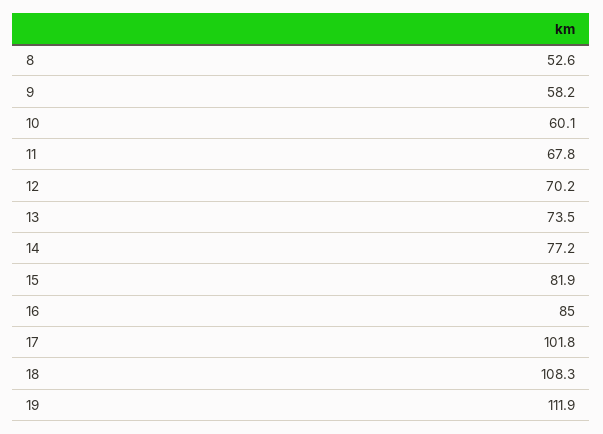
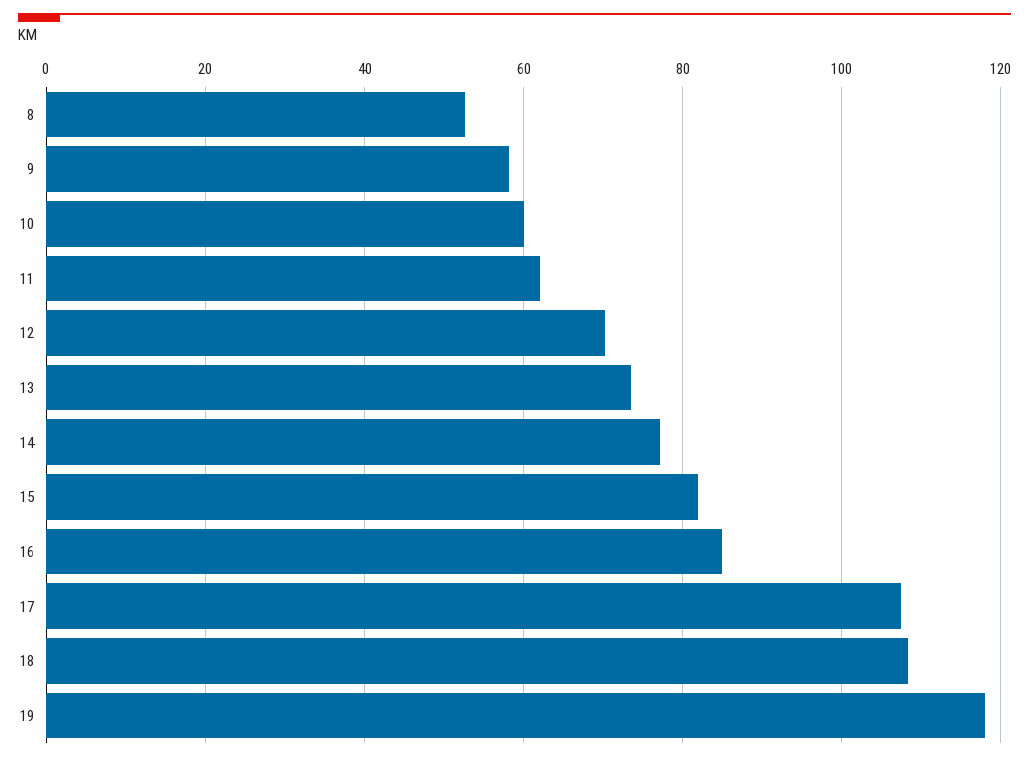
  {
    "8": 52.6,
    "9": 58.2,
    "10": 60.1,
-   "11": 67.8,
+   "11": 62,
    "12": 70.2,
    "13": 73.5,
    "14": 77.2,
    "15": 81.9,
    "16": 85,
-   "17": 101.8,
+   "17": 108,
    "18": 108.3,
-   "19": 111.9
+   "19": 118
  }

